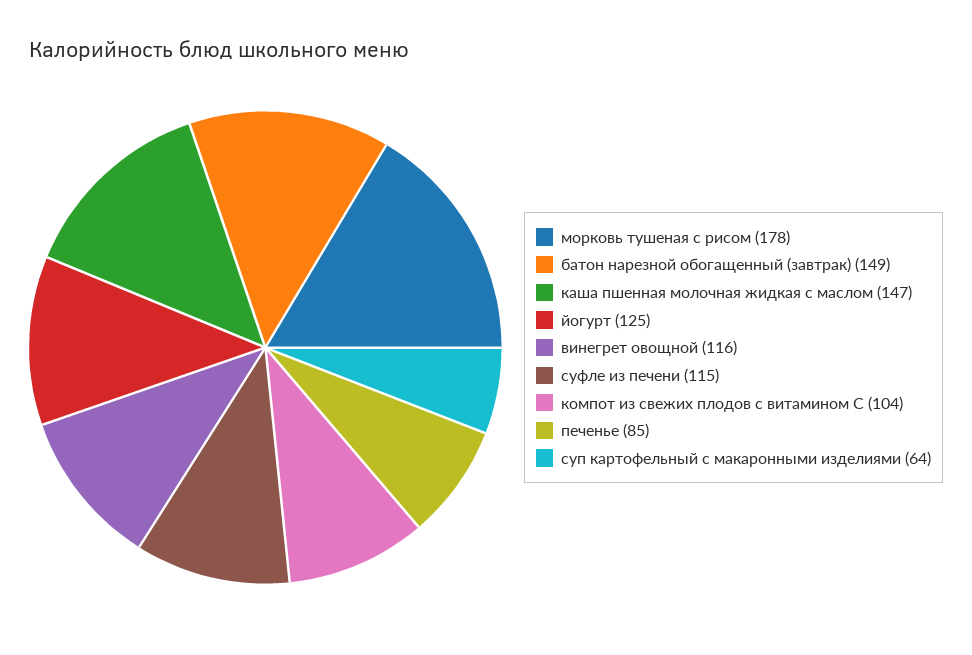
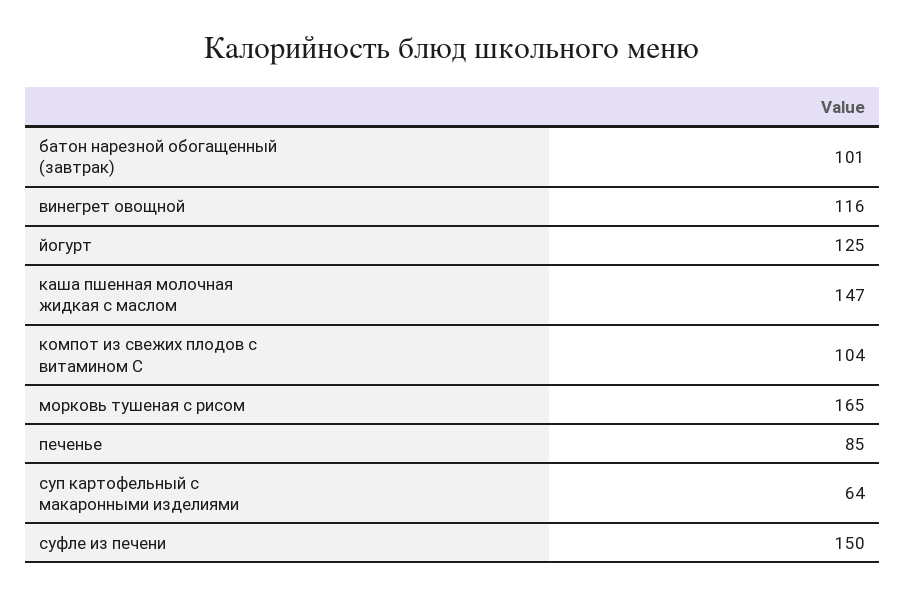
  {
-   "морковь тушеная с рисом": 178,
+   "морковь тушеная с рисом": 165,
-   "батон нарезной обогащенный (завтрак)": 149,
+   "батон нарезной обогащенный (завтрак)": 101,
    "каша пшенная молочная жидкая с маслом": 147,
    "йогурт": 125,
    "винегрет овощной": 116,
-   "суфле из печени": 115,
+   "суфле из печени": 150,
    "компот из свежих плодов с витамином С": 104,
    "печенье": 85,
    "суп картофельный с макаронными изделиями": 64
  }

